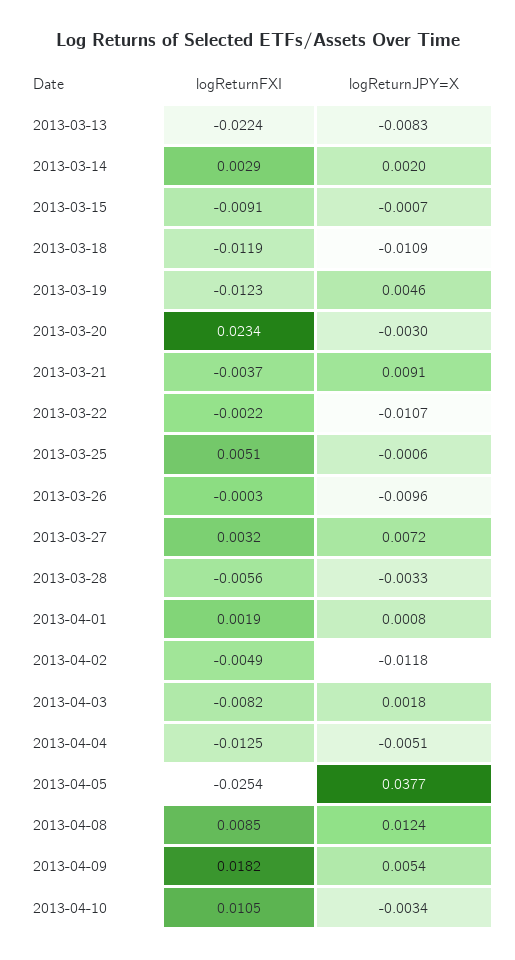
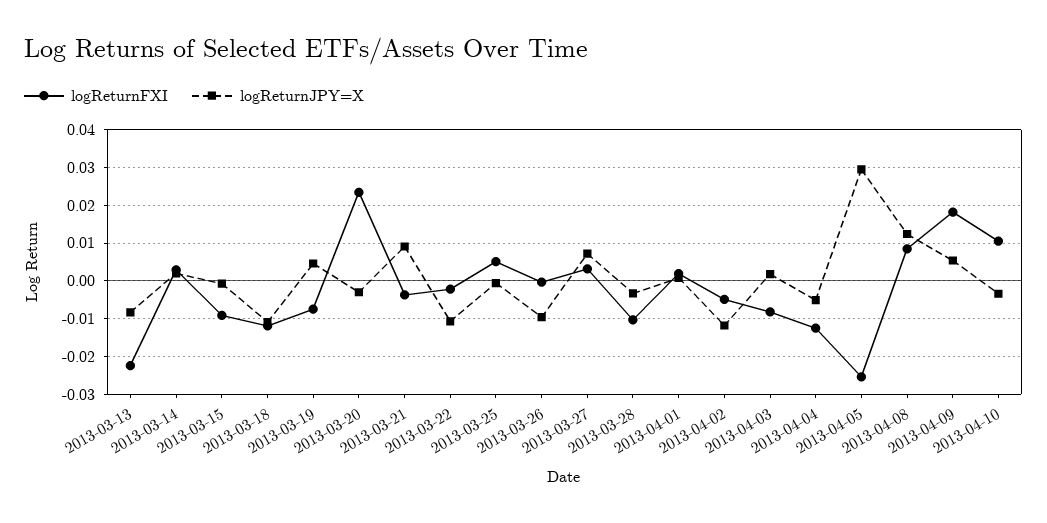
  {
    "logReturnFXI": {
      "2013-03-13": -0.0224,
      "2013-03-14": 0.0029,
      "2013-03-15": -0.0091,
      "2013-03-18": -0.0119,
-     "2013-03-19": -0.0123,
+     "2013-03-19": -0.008,
      "2013-03-20": 0.0234,
      "2013-03-21": -0.0037,
      "2013-03-22": -0.0022,
      "2013-03-25": 0.0051,
      "2013-03-26": -0.0003,
      "2013-03-27": 0.0032,
-     "2013-03-28": -0.0056,
+     "2013-03-28": -0.01,
      "2013-04-01": 0.0019,
      "2013-04-02": -0.0049,
      "2013-04-03": -0.0082,
      "2013-04-04": -0.0125,
      "2013-04-05": -0.0254,
      "2013-04-08": 0.0085,
      "2013-04-09": 0.0182,
      "2013-04-10": 0.0105
    },
    "logReturnJPY=X": {
      "2013-03-13": -0.0083,
      "2013-03-14": 0.002,
      "2013-03-15": -0.0007,
      "2013-03-18": -0.0109,
      "2013-03-19": 0.0046,
      "2013-03-20": -0.003,
      "2013-03-21": 0.0091,
      "2013-03-22": -0.0107,
      "2013-03-25": -0.0006,
      "2013-03-26": -0.0096,
      "2013-03-27": 0.0072,
      "2013-03-28": -0.0033,
      "2013-04-01": 0.0008,
      "2013-04-02": -0.0118,
      "2013-04-03": 0.0018,
      "2013-04-04": -0.0051,
-     "2013-04-05": 0.0377,
+     "2013-04-05": 0.03,
      "2013-04-08": 0.0124,
      "2013-04-09": 0.0054,
      "2013-04-10": -0.0034
    }
  }

